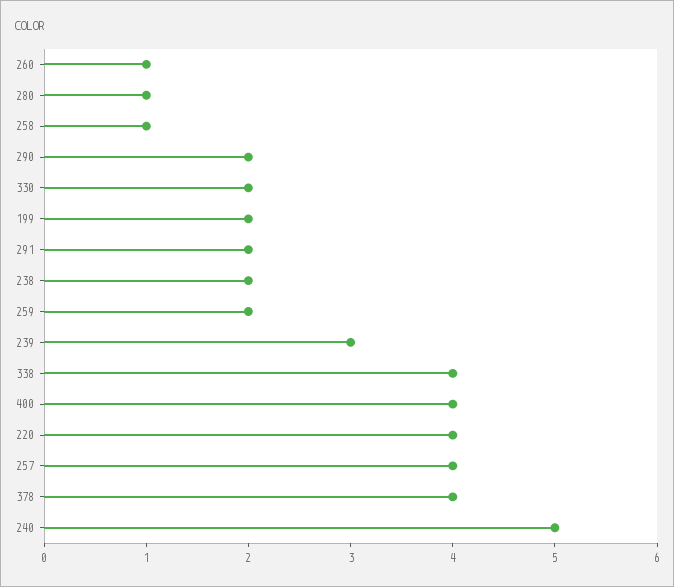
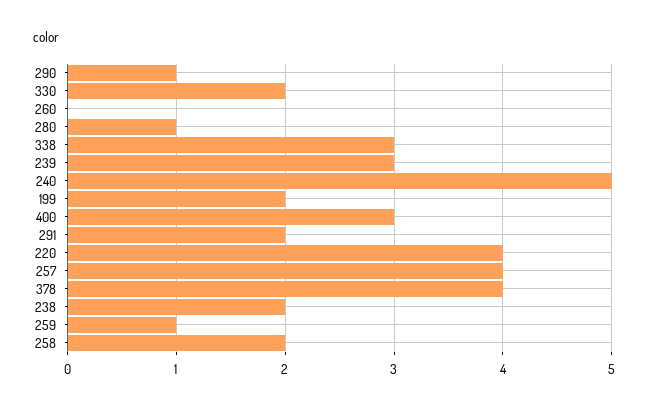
  {
-   "260": 1,
+   "260": 0,
    "280": 1,
-   "258": 1,
+   "258": 2,
-   "290": 2,
+   "290": 1,
    "330": 2,
    "199": 2,
    "291": 2,
    "238": 2,
-   "259": 2,
+   "259": 1,
    "239": 3,
-   "338": 4,
+   "338": 3,
-   "400": 4,
+   "400": 3,
    "220": 4,
    "257": 4,
    "378": 4,
    "240": 5
  }

